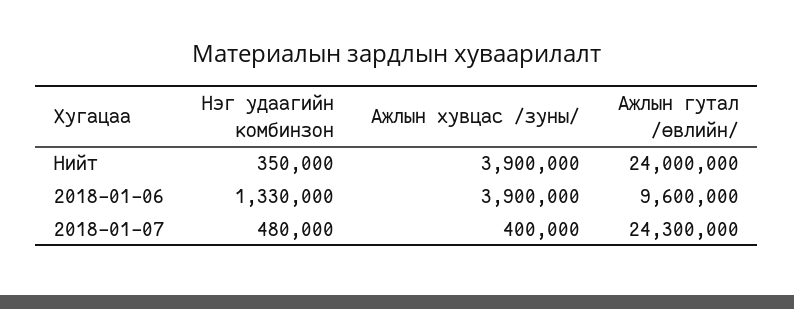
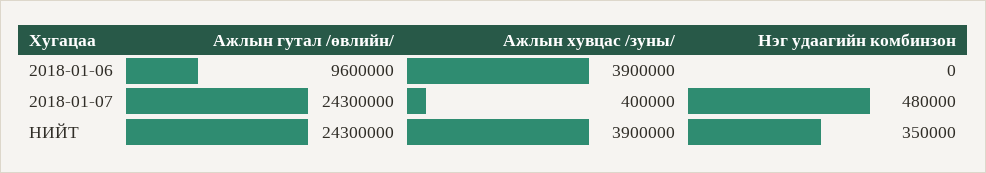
  {
    "Нэг удаагийн комбинзон": {
      "Нийт": 350000,
-     "2018-01-06": 1330000,
+     "2018-01-06": 0,
      "2018-01-07": 480000
    },
    "Ажлын хувцас /зуны/": {
      "Нийт": 3900000,
      "2018-01-06": 3900000,
      "2018-01-07": 400000
    },
    "Ажлын гутал /өвлийн/": {
-     "Нийт": 24000000,
+     "Нийт": 24300000,
      "2018-01-06": 9600000,
      "2018-01-07": 24300000
    }
  }

